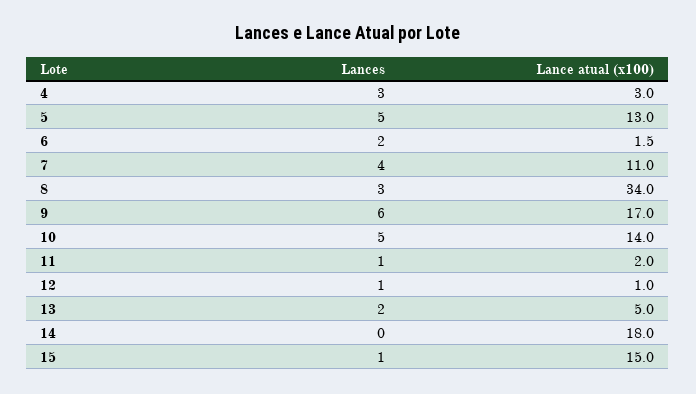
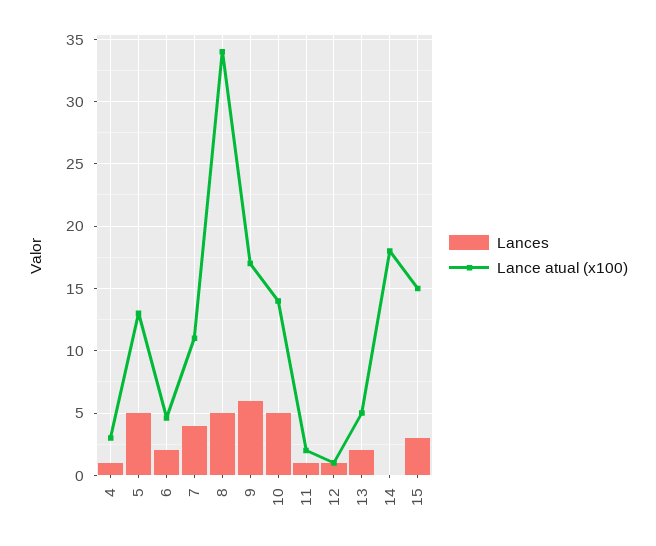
  {
    "Lances": {
-     "4": 3,
+     "4": 1,
      "5": 5,
      "6": 2,
      "7": 4,
-     "8": 3,
+     "8": 5,
      "9": 6,
      "10": 5,
      "11": 1,
      "12": 1,
      "13": 2,
      "14": 0,
-     "15": 1
+     "15": 3
    },
    "Lance atual (x100)": {
      "4": 3,
      "5": 13,
-     "6": 1.5,
+     "6": 4.5,
      "7": 11,
      "8": 34,
      "9": 17,
      "10": 14,
      "11": 2,
      "12": 1,
      "13": 5,
      "14": 18,
      "15": 15
    }
  }

